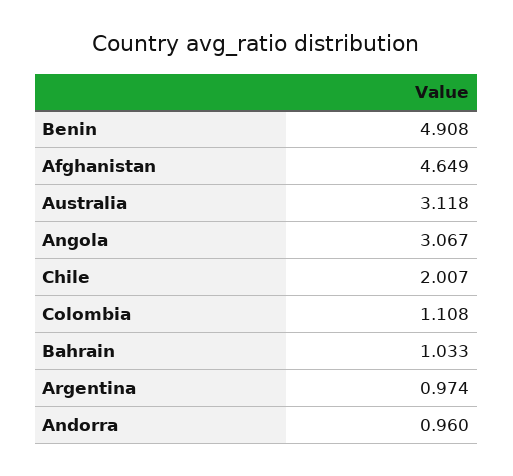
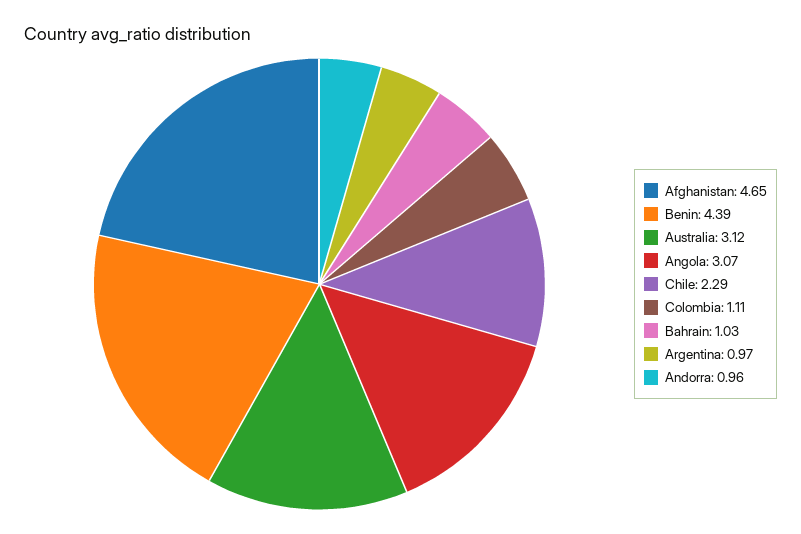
  {
-   "Benin": 4.908,
+   "Benin": 4.39,
    "Afghanistan": 4.649,
    "Australia": 3.118,
    "Angola": 3.067,
-   "Chile": 2.007,
+   "Chile": 2.29,
    "Colombia": 1.108,
    "Bahrain": 1.033,
    "Argentina": 0.974,
    "Andorra": 0.96
  }

